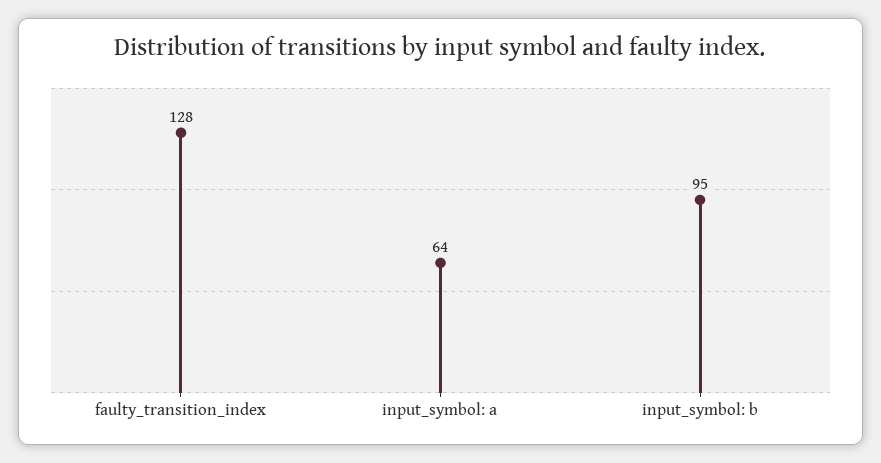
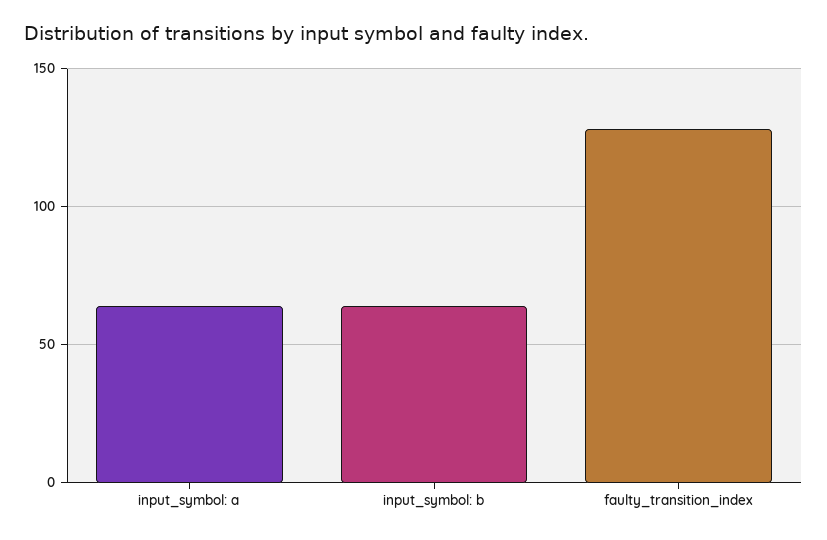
  {
    "faulty_transition_index": 128,
    "input_symbol: a": 64,
-   "input_symbol: b": 95
+   "input_symbol: b": 65
  }

